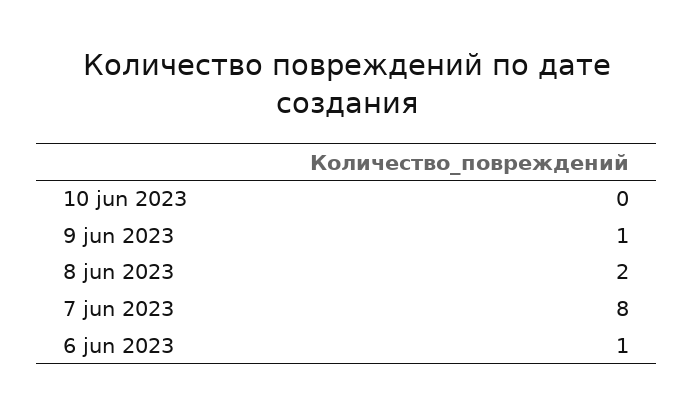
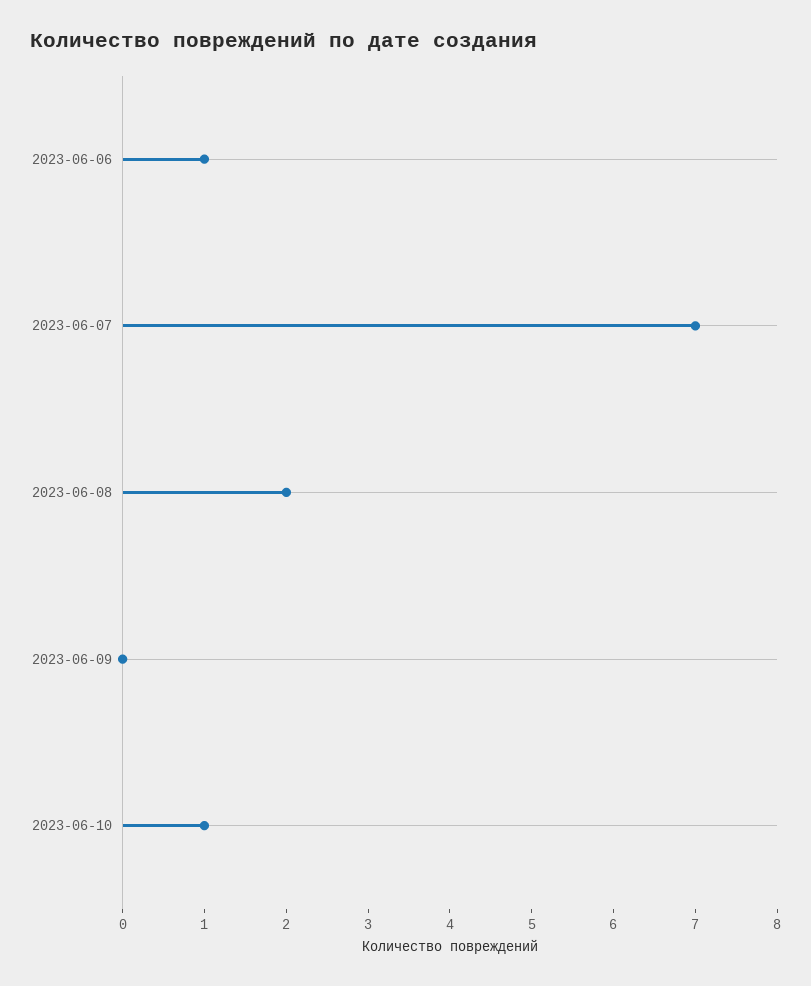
  {
-   "10 jun 2023": 0,
+   "10 jun 2023": 1,
-   "9 jun 2023": 1,
+   "9 jun 2023": 0,
    "8 jun 2023": 2,
-   "7 jun 2023": 8,
+   "7 jun 2023": 7,
    "6 jun 2023": 1
  }

